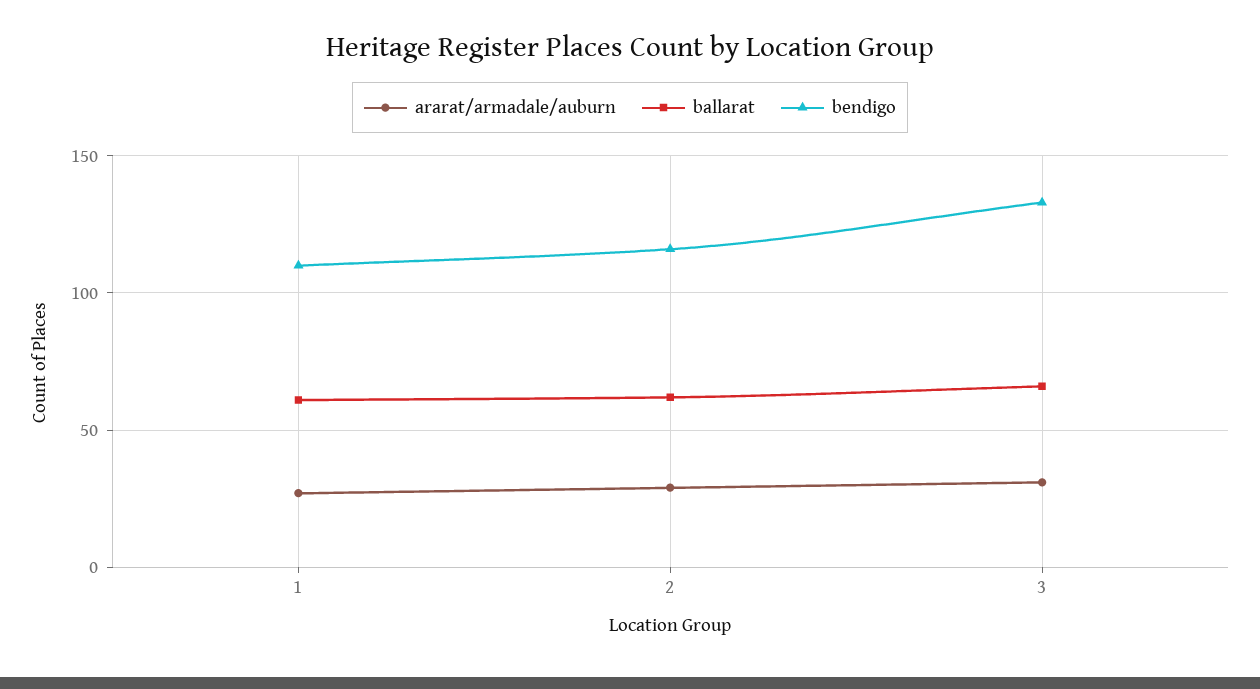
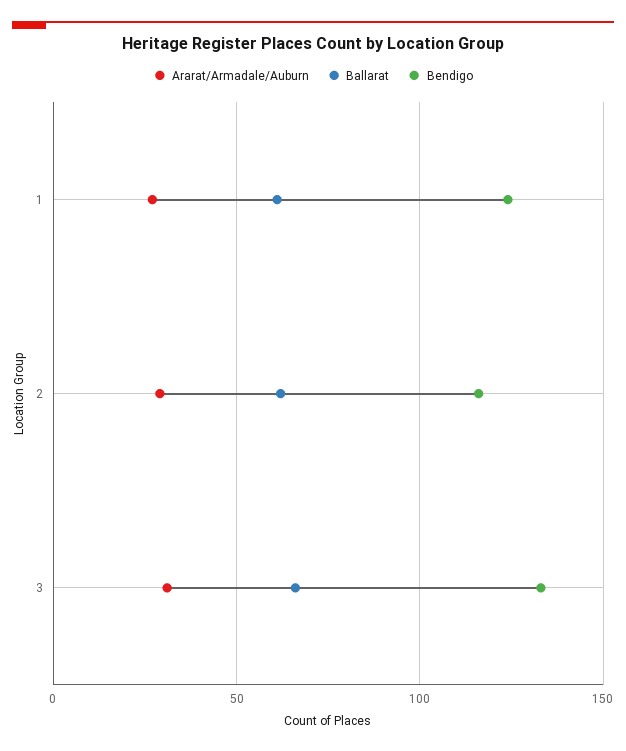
  {
    "ararat/armadale/auburn": {
      "1": 25,
      "2": 30,
      "3": 30
    },
    "ballarat": {
      "1": 60,
      "2": 60,
      "3": 65
    },
    "bendigo": {
-     "1": 110,
+     "1": 125,
      "2": 115,
      "3": 135
    }
  }

